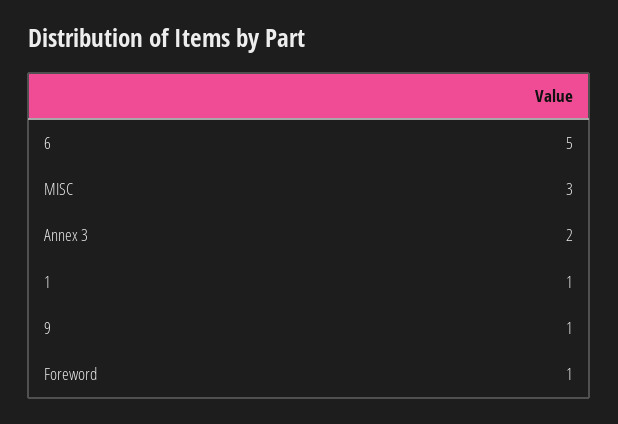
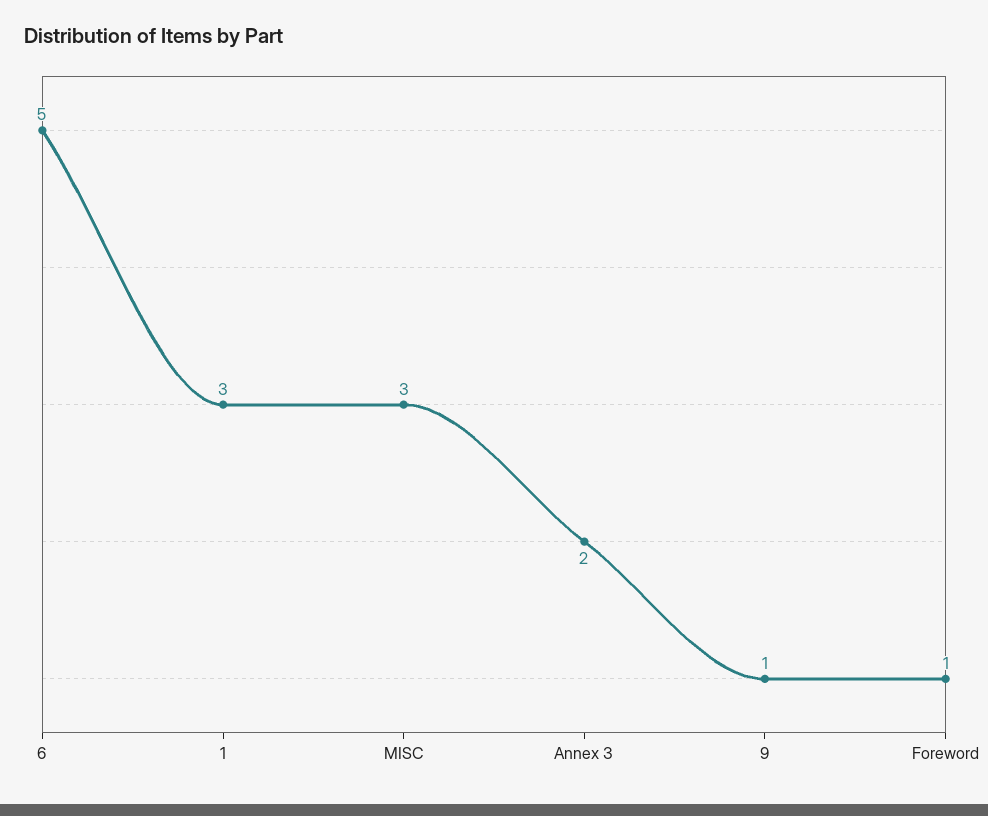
  {
    "6": 5,
    "MISC": 3,
    "Annex 3": 2,
-   "1": 1,
+   "1": 3,
    "9": 1,
    "Foreword": 1
  }

